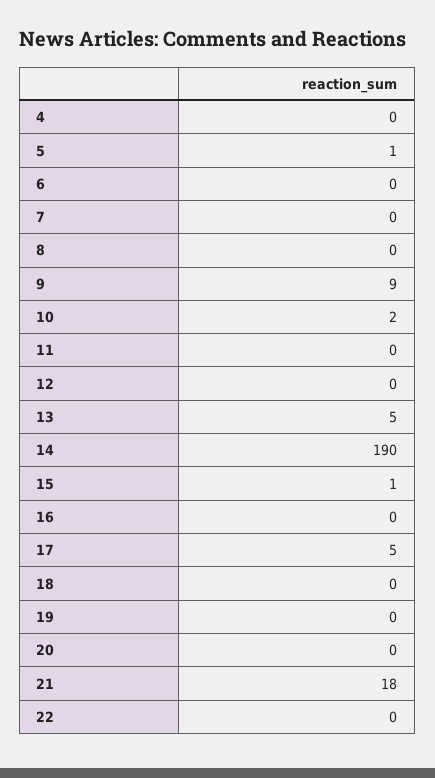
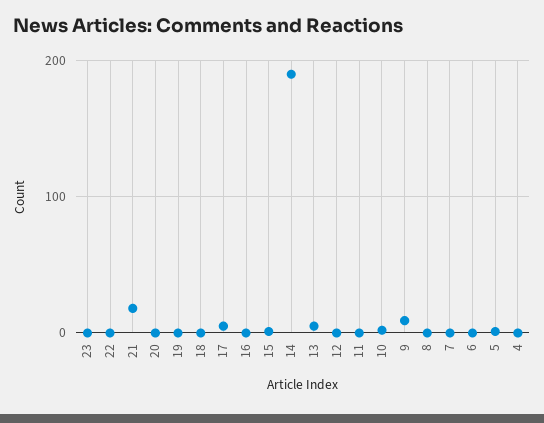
  {
    "4": 0,
    "5": 1,
    "6": 0,
    "7": 0,
    "8": 0,
    "9": 9,
    "10": 2,
    "11": 0,
    "12": 0,
    "13": 5,
    "14": 190,
    "15": 1,
    "16": 0,
    "17": 5,
    "18": 0,
    "19": 0,
    "20": 0,
    "21": 18,
-   "22": 0
+   "22": 0,
+   "23": 0
  }

